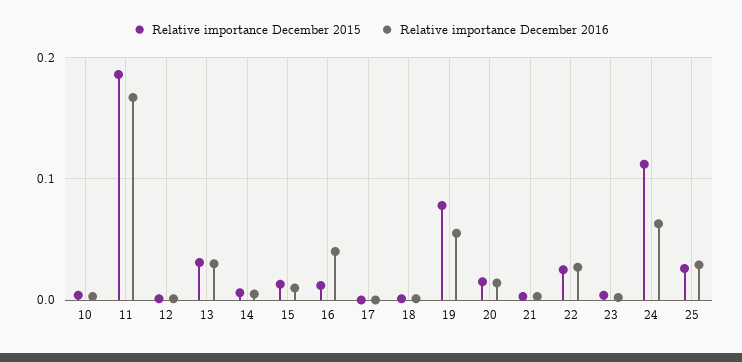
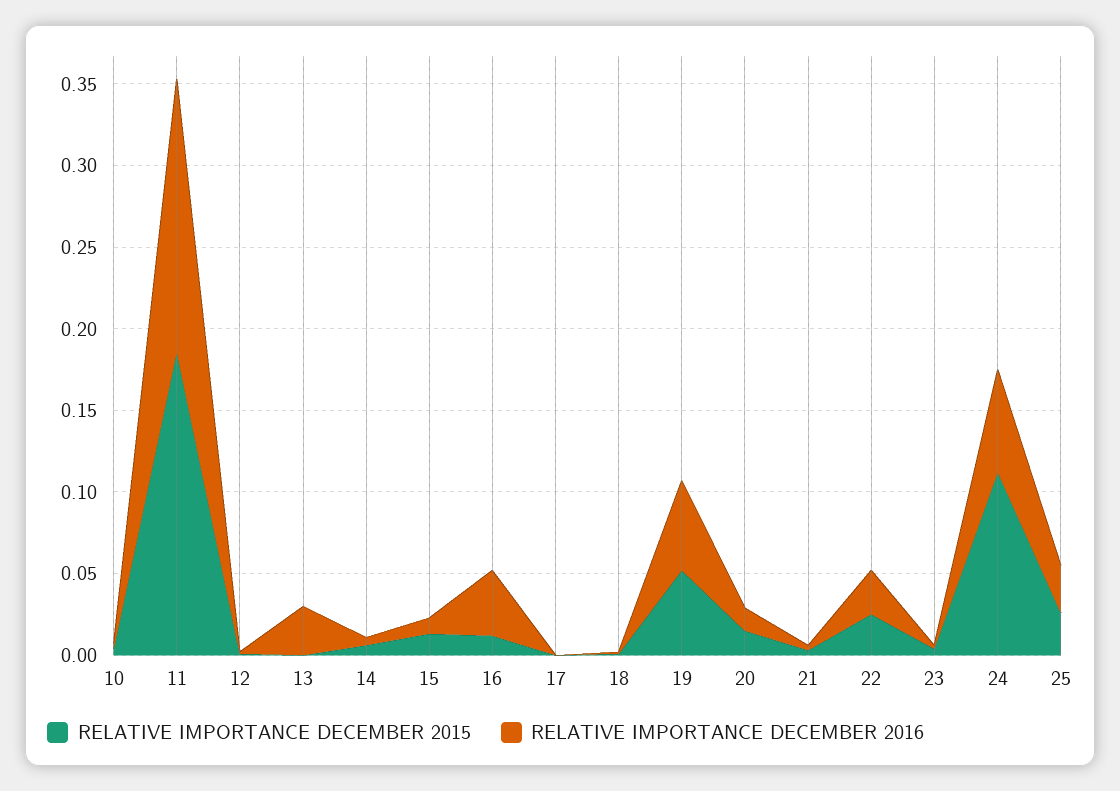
  {
    "Relative importance December 2015": {
      "10": 0,
      "11": 0.19,
      "12": 0,
-     "13": 0.03,
+     "13": 0,
      "14": 0.01,
      "15": 0.01,
      "16": 0.01,
      "17": 0,
      "18": 0,
-     "19": 0.08,
+     "19": 0.05,
      "20": 0.02,
      "21": 0,
      "22": 0.03,
      "23": 0,
      "24": 0.11,
      "25": 0.03
    },
    "Relative importance December 2016": {
      "10": 0,
      "11": 0.17,
      "12": 0,
      "13": 0.03,
      "14": 0.01,
      "15": 0.01,
      "16": 0.04,
      "17": 0,
      "18": 0,
      "19": 0.06,
      "20": 0.01,
      "21": 0,
      "22": 0.03,
      "23": 0,
      "24": 0.06,
      "25": 0.03
    }
  }

